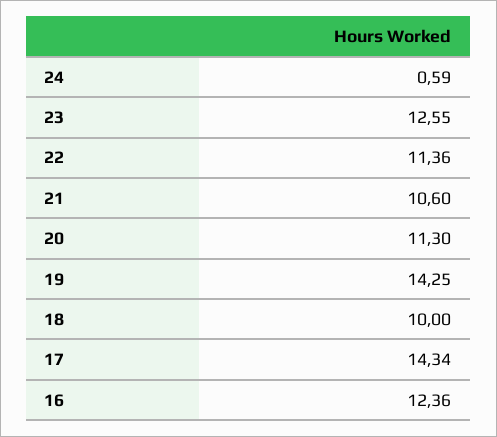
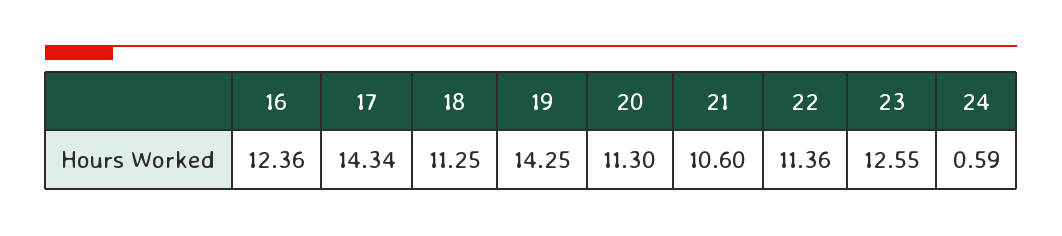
  {
    "24": 0.59,
    "23": 12.55,
    "22": 11.36,
    "21": 10.6,
    "20": 11.3,
    "19": 14.25,
-   "18": 10,
+   "18": 11.25,
    "17": 14.34,
    "16": 12.36
  }

